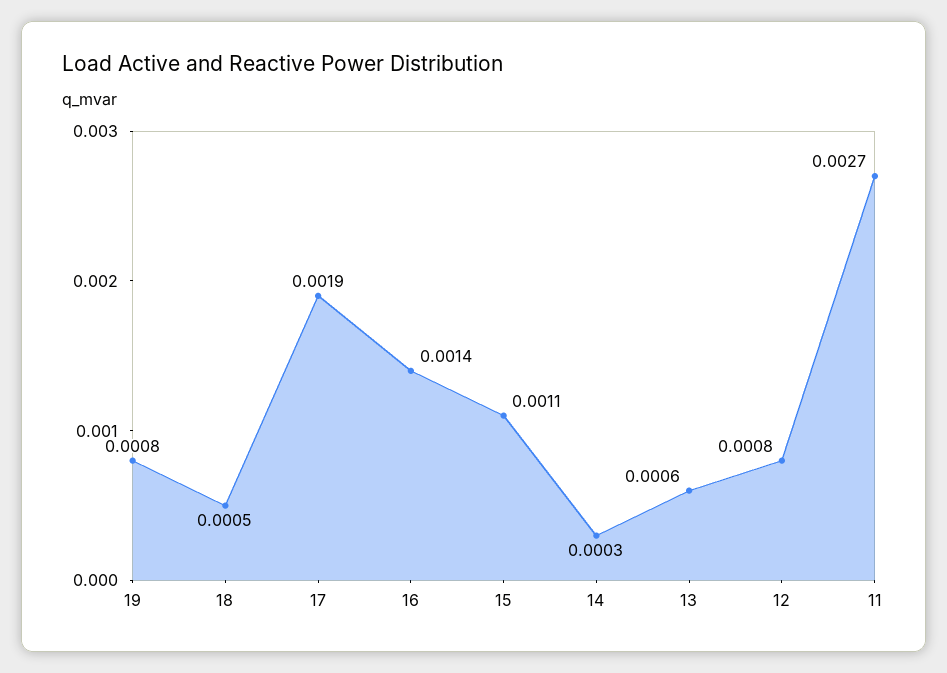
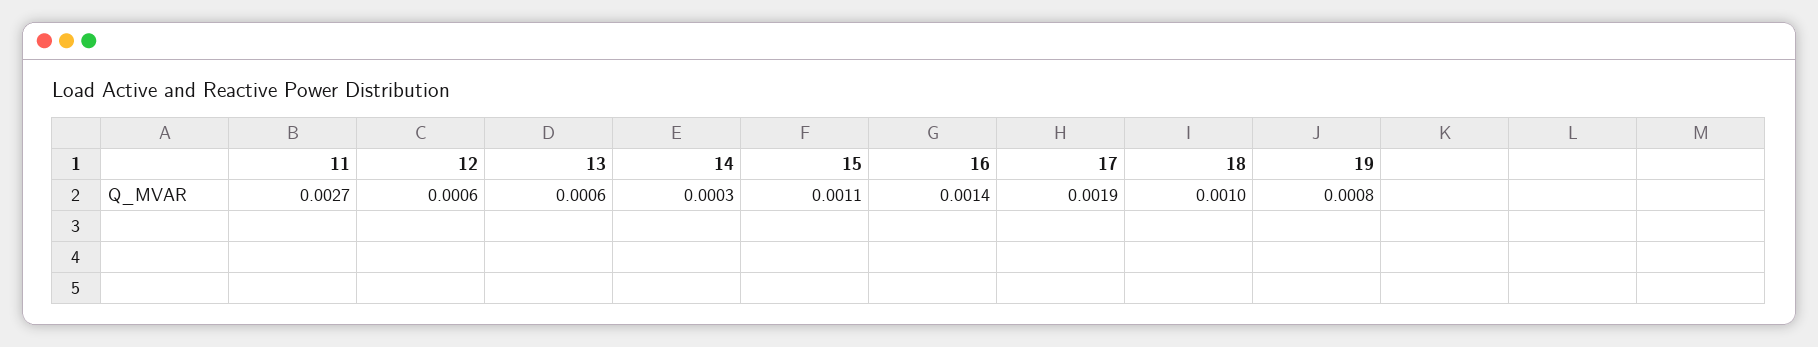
  {
    "19": 0.0008,
-   "18": 0.0005,
+   "18": 0.001,
    "17": 0.0019,
    "16": 0.0014,
    "15": 0.0011,
    "14": 0.0003,
    "13": 0.0006,
-   "12": 0.0008,
+   "12": 0.0006,
    "11": 0.0027
  }

